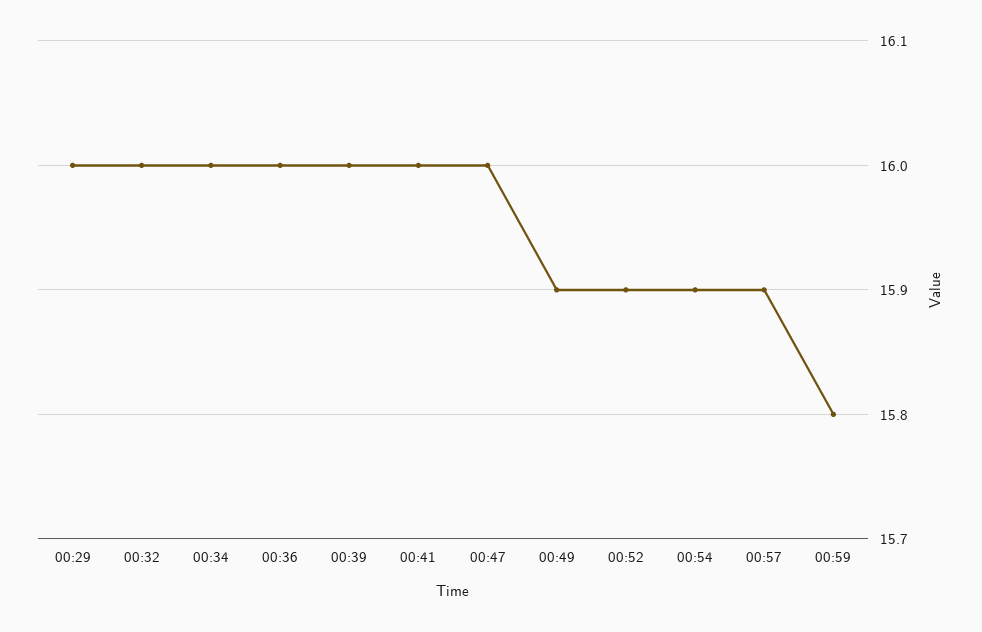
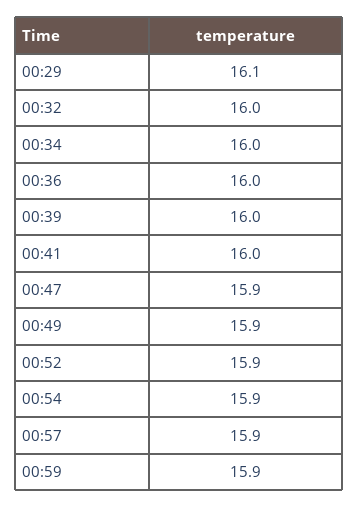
  {
-   "00:29": 16,
+   "00:29": 16.1,
    "00:32": 16,
    "00:34": 16,
    "00:36": 16,
    "00:39": 16,
    "00:41": 16,
-   "00:47": 16,
+   "00:47": 15.9,
    "00:49": 15.9,
    "00:52": 15.9,
    "00:54": 15.9,
    "00:57": 15.9,
-   "00:59": 15.8
+   "00:59": 15.9
  }

